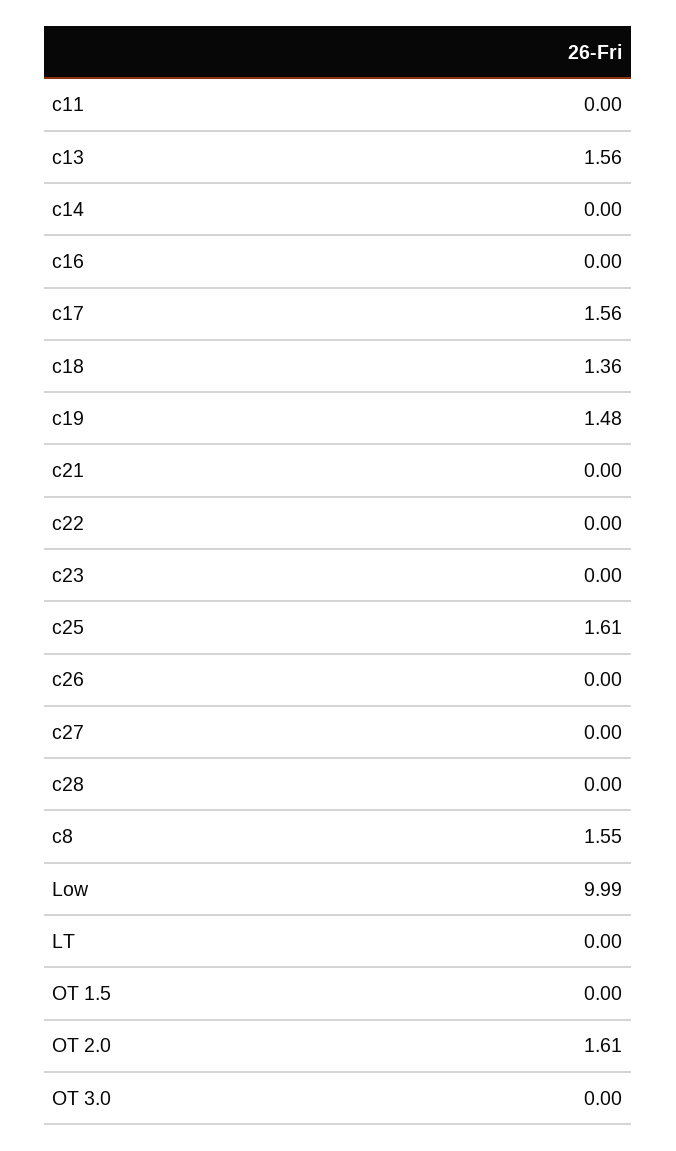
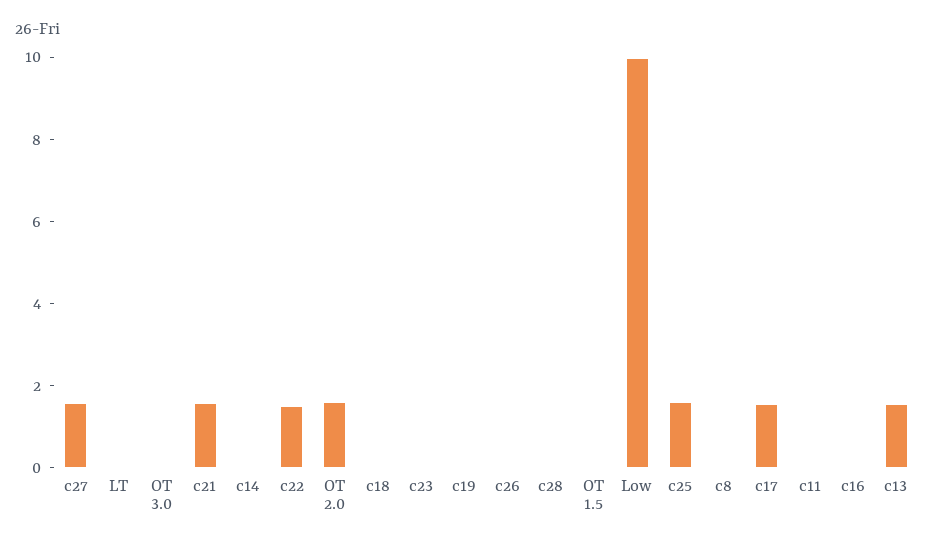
  {
    "c11": 0,
    "c13": 1.56,
    "c14": 0,
    "c16": 0,
    "c17": 1.56,
-   "c18": 1.36,
+   "c18": 0,
-   "c19": 1.48,
+   "c19": 0,
-   "c21": 0,
+   "c21": 1.5,
-   "c22": 0,
+   "c22": 1.5,
    "c23": 0,
    "c25": 1.61,
    "c26": 0,
-   "c27": 0,
+   "c27": 1.5,
    "c28": 0,
-   "c8": 1.55,
+   "c8": 0,
    "Low": 9.99,
    "LT": 0,
    "OT 1.5": 0,
    "OT 2.0": 1.61,
    "OT 3.0": 0
  }

